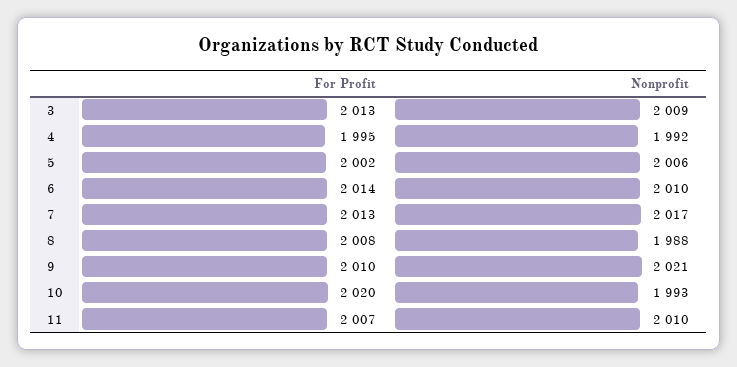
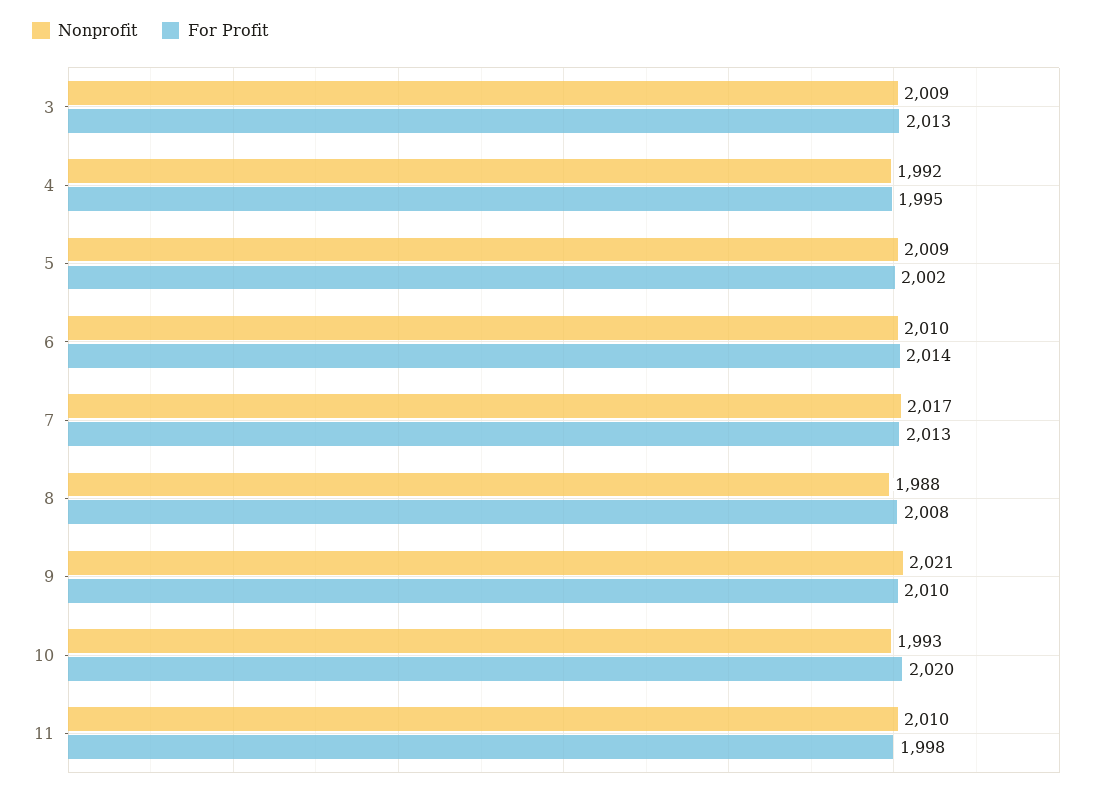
  {
    "For Profit": {
      "3": 2013,
      "4": 1995,
      "5": 2002,
      "6": 2014,
      "7": 2013,
      "8": 2008,
      "9": 2010,
      "10": 2020,
-     "11": 2007
+     "11": 1998
    },
    "Nonprofit": {
      "3": 2009,
      "4": 1992,
-     "5": 2006,
+     "5": 2009,
      "6": 2010,
      "7": 2017,
      "8": 1988,
      "9": 2021,
      "10": 1993,
      "11": 2010
    }
  }

